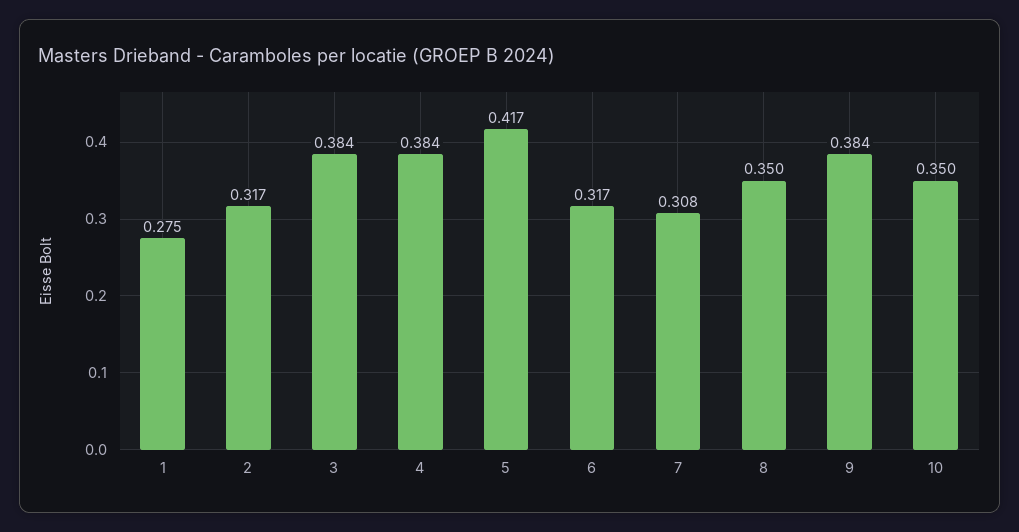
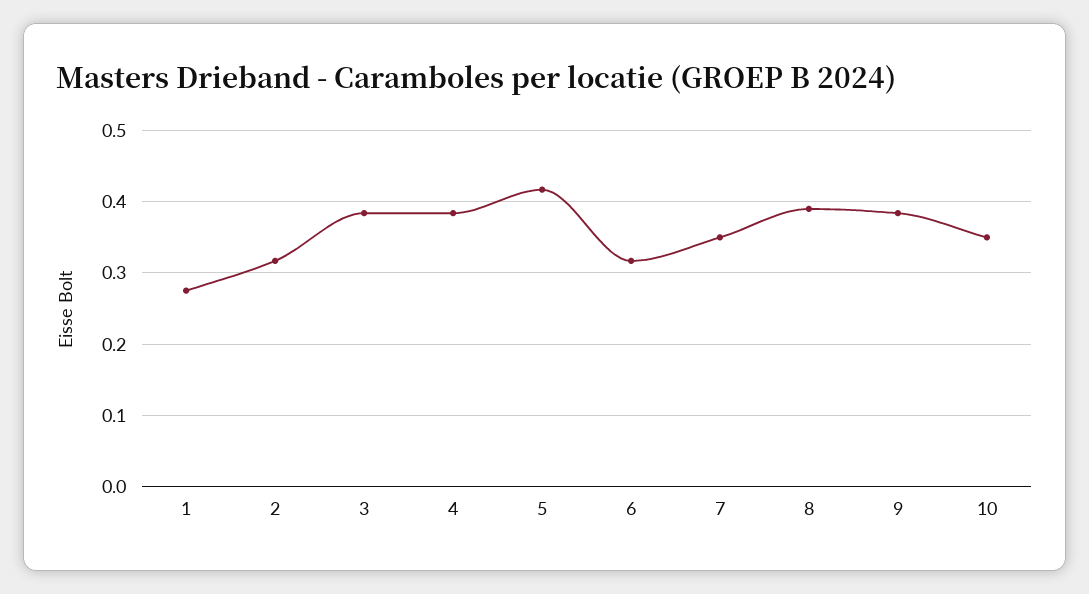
  {
    "1": 0.275,
    "2": 0.317,
    "3": 0.384,
    "4": 0.384,
    "5": 0.417,
    "6": 0.317,
-   "7": 0.308,
+   "7": 0.35,
-   "8": 0.35,
+   "8": 0.39,
    "9": 0.384,
    "10": 0.35
  }

